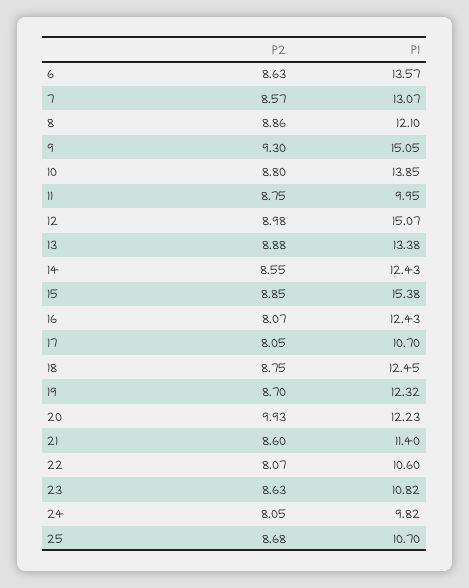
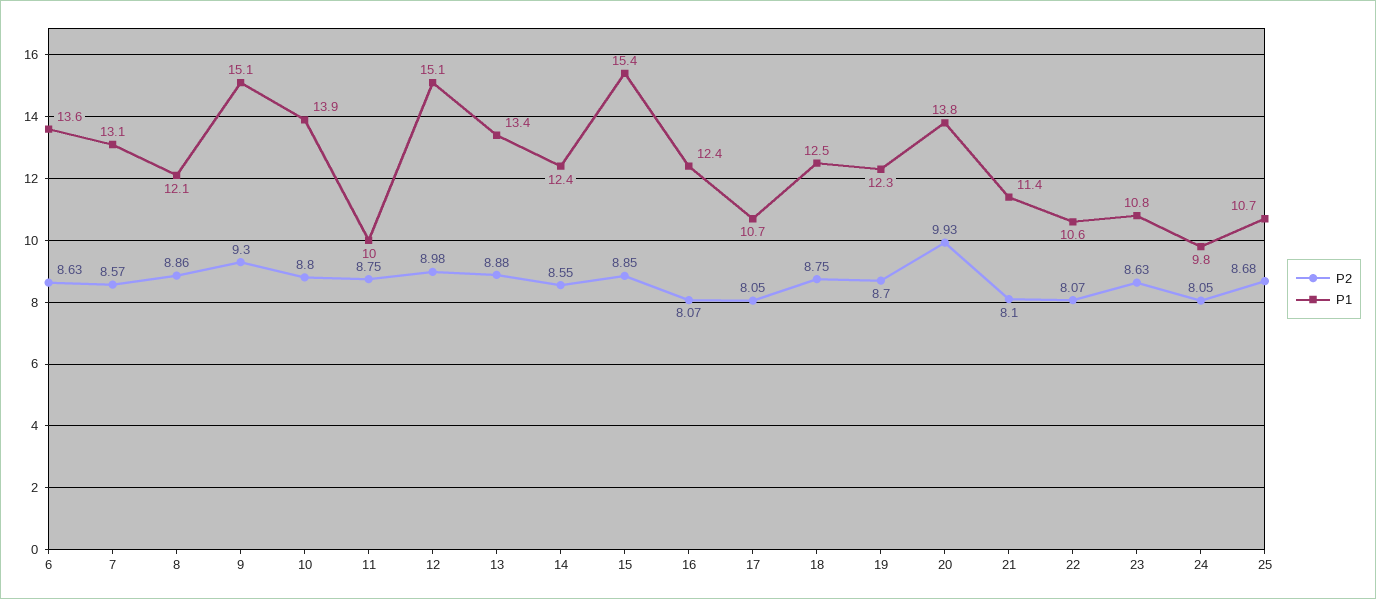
  {
    "P2": {
      "6": 8.63,
      "7": 8.57,
      "8": 8.86,
      "9": 9.3,
      "10": 8.8,
      "11": 8.75,
      "12": 8.98,
      "13": 8.88,
      "14": 8.55,
      "15": 8.85,
      "16": 8.07,
      "17": 8.05,
      "18": 8.75,
      "19": 8.7,
      "20": 9.93,
-     "21": 8.6,
+     "21": 8.1,
      "22": 8.07,
      "23": 8.63,
      "24": 8.05,
      "25": 8.68
    },
    "P1": {
      "6": 13.57,
      "7": 13.07,
      "8": 12.1,
      "9": 15.05,
      "10": 13.85,
      "11": 9.95,
      "12": 15.07,
      "13": 13.38,
      "14": 12.43,
      "15": 15.38,
      "16": 12.43,
      "17": 10.7,
      "18": 12.45,
      "19": 12.32,
-     "20": 12.23,
+     "20": 13.8,
      "21": 11.4,
      "22": 10.6,
      "23": 10.82,
      "24": 9.82,
      "25": 10.7
    }
  }

